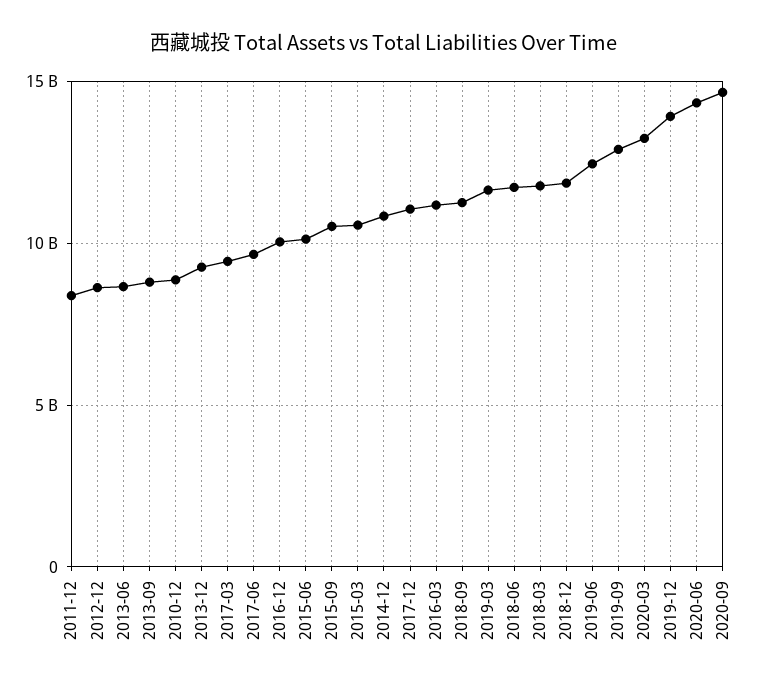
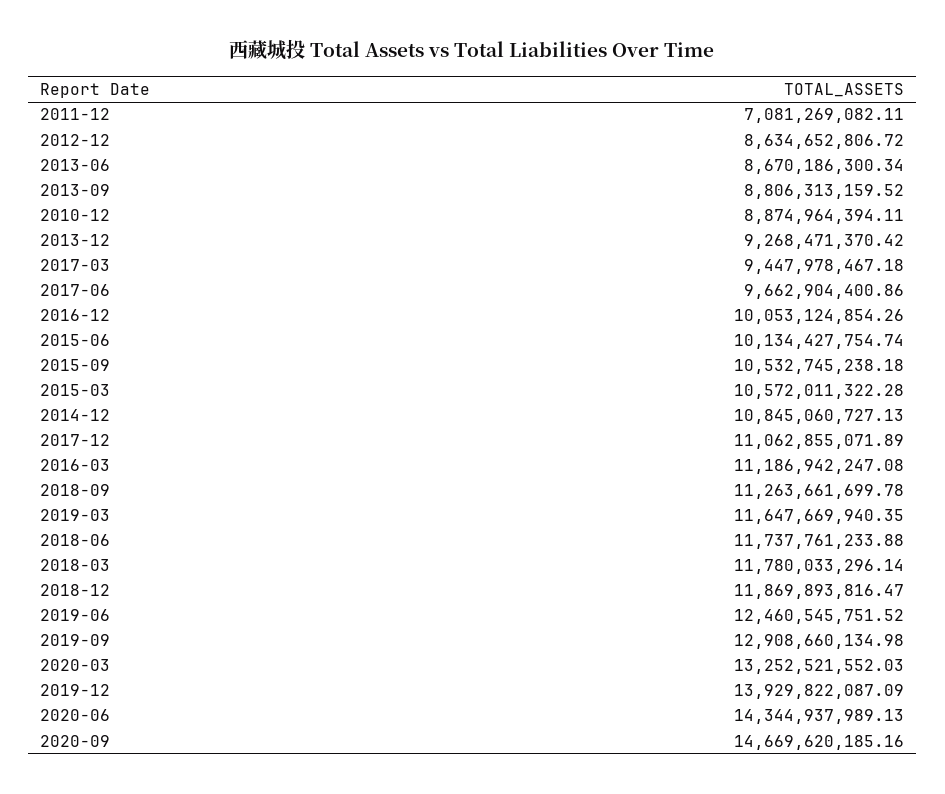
  {
-   "2011-12": 8500000000,
+   "2011-12": 7081269082.11,
    "2012-12": 8634652806.72,
    "2013-06": 8670186300.34,
    "2013-09": 8806313159.52,
    "2010-12": 8874964394.11,
    "2013-12": 9268471370.42,
    "2017-03": 9447978467.18,
    "2017-06": 9662904400.86,
    "2016-12": 10053124854.26,
    "2015-06": 10134427754.74,
    "2015-09": 10532745238.18,
    "2015-03": 10572011322.28,
    "2014-12": 10845060727.13,
    "2017-12": 11062855071.89,
    "2016-03": 11186942247.08,
    "2018-09": 11263661699.78,
    "2019-03": 11647669940.35,
    "2018-06": 11737761233.88,
    "2018-03": 11780033296.14,
    "2018-12": 11869893816.47,
    "2019-06": 12460545751.52,
    "2019-09": 12908660134.98,
    "2020-03": 13252521552.03,
    "2019-12": 13929822087.09,
    "2020-06": 14344937989.13,
    "2020-09": 14669620185.16
  }

